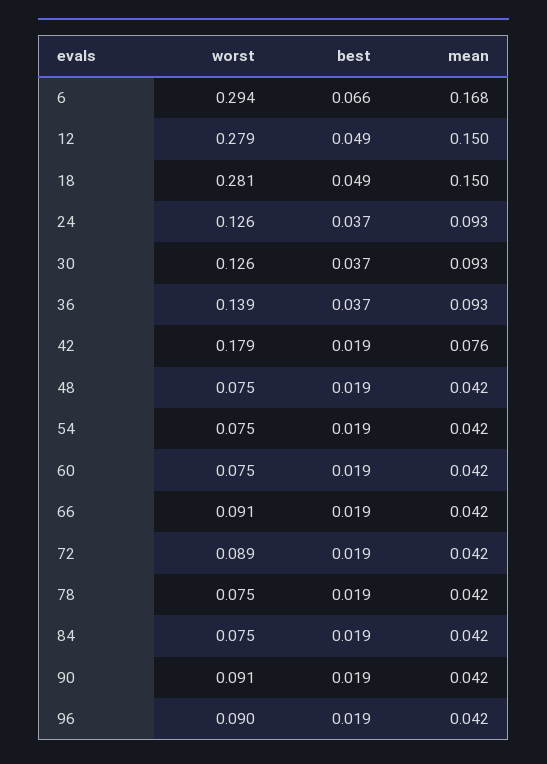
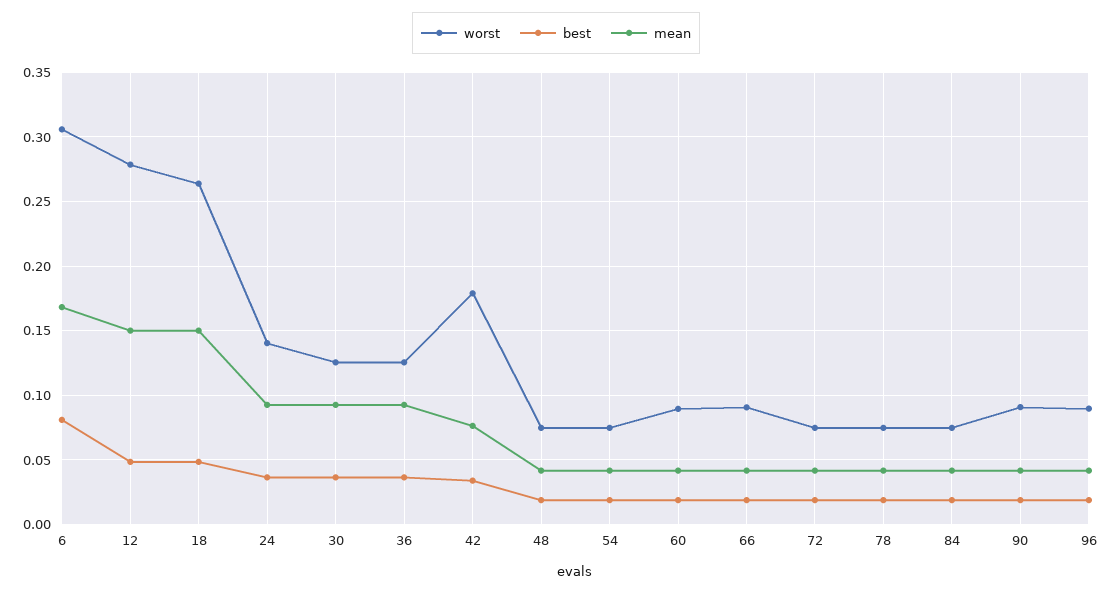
  {
    "worst": {
-     "6": 0.294,
+     "6": 0.305,
      "12": 0.279,
-     "18": 0.281,
+     "18": 0.265,
-     "24": 0.126,
+     "24": 0.14,
      "30": 0.126,
-     "36": 0.139,
+     "36": 0.125,
      "42": 0.179,
      "48": 0.075,
      "54": 0.075,
-     "60": 0.075,
+     "60": 0.09,
      "66": 0.091,
-     "72": 0.089,
+     "72": 0.075,
      "78": 0.075,
      "84": 0.075,
      "90": 0.091,
      "96": 0.09
    },
    "best": {
-     "6": 0.066,
+     "6": 0.08,
      "12": 0.049,
      "18": 0.049,
      "24": 0.037,
      "30": 0.037,
      "36": 0.037,
-     "42": 0.019,
+     "42": 0.035,
      "48": 0.019,
      "54": 0.019,
      "60": 0.019,
      "66": 0.019,
      "72": 0.019,
      "78": 0.019,
      "84": 0.019,
      "90": 0.019,
      "96": 0.019
    },
    "mean": {
      "6": 0.168,
      "12": 0.15,
      "18": 0.15,
      "24": 0.093,
      "30": 0.093,
      "36": 0.093,
      "42": 0.076,
      "48": 0.042,
      "54": 0.042,
      "60": 0.042,
      "66": 0.042,
      "72": 0.042,
      "78": 0.042,
      "84": 0.042,
      "90": 0.042,
      "96": 0.042
    }
  }

